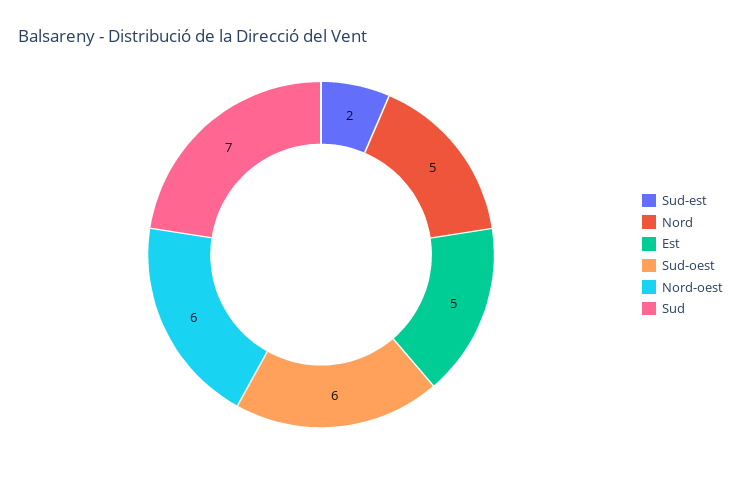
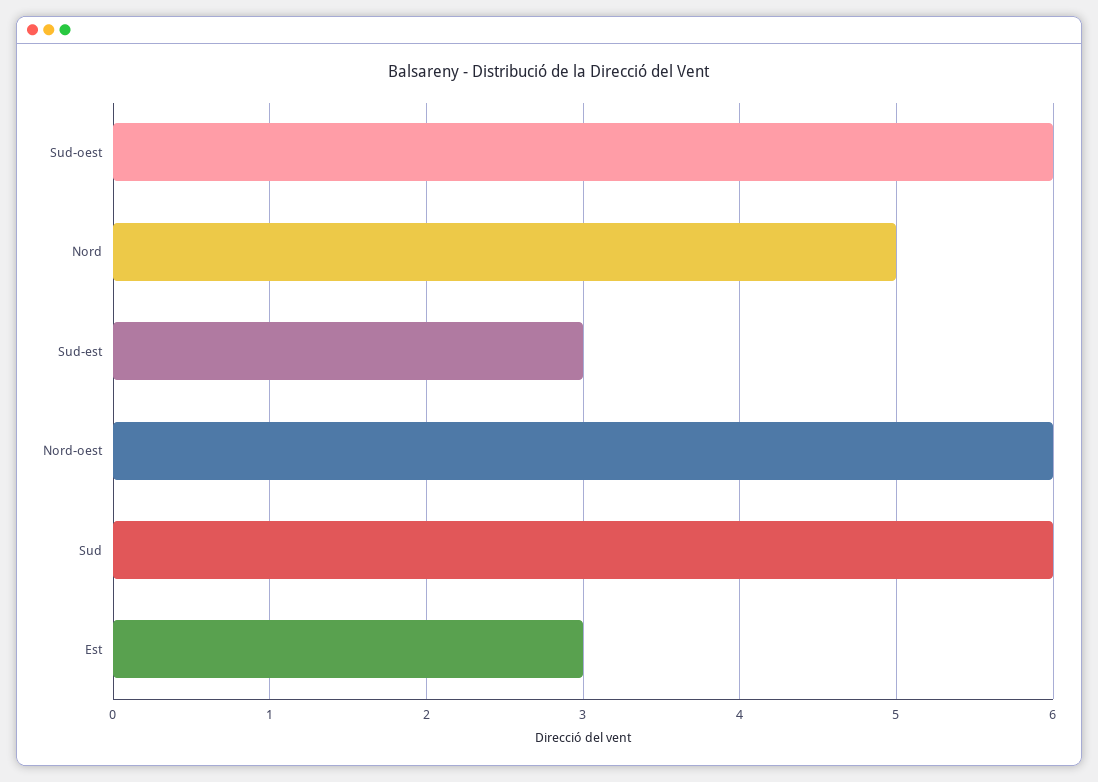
  {
-   "Sud-est": 2,
+   "Sud-est": 3,
    "Nord": 5,
-   "Est": 5,
+   "Est": 3,
    "Sud-oest": 6,
    "Nord-oest": 6,
-   "Sud": 7
+   "Sud": 6
  }

